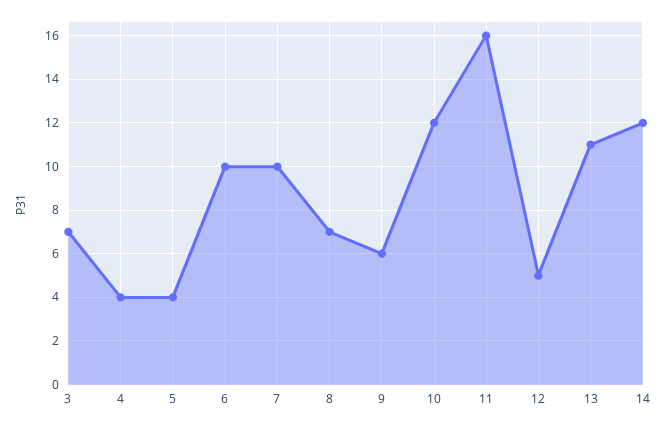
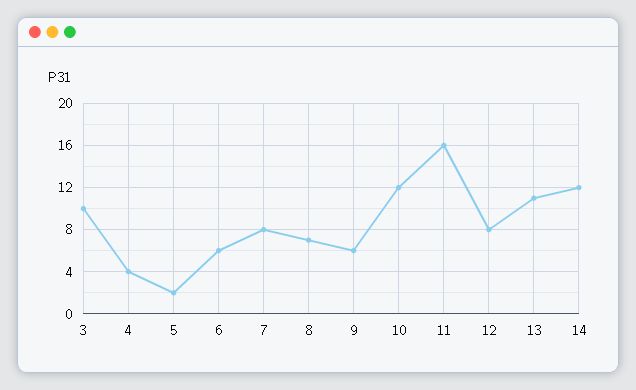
  {
-   "3": 7,
+   "3": 10,
    "4": 4,
-   "5": 4,
+   "5": 2,
-   "6": 10,
+   "6": 6,
-   "7": 10,
+   "7": 8,
    "8": 7,
    "9": 6,
    "10": 12,
    "11": 16,
-   "12": 5,
+   "12": 8,
    "13": 11,
    "14": 12
  }

